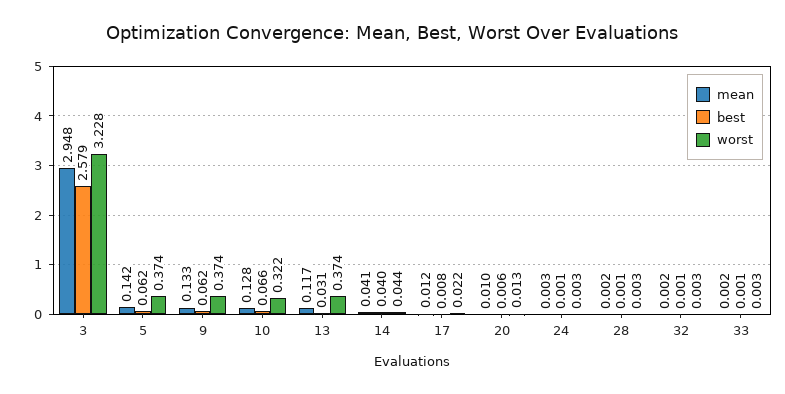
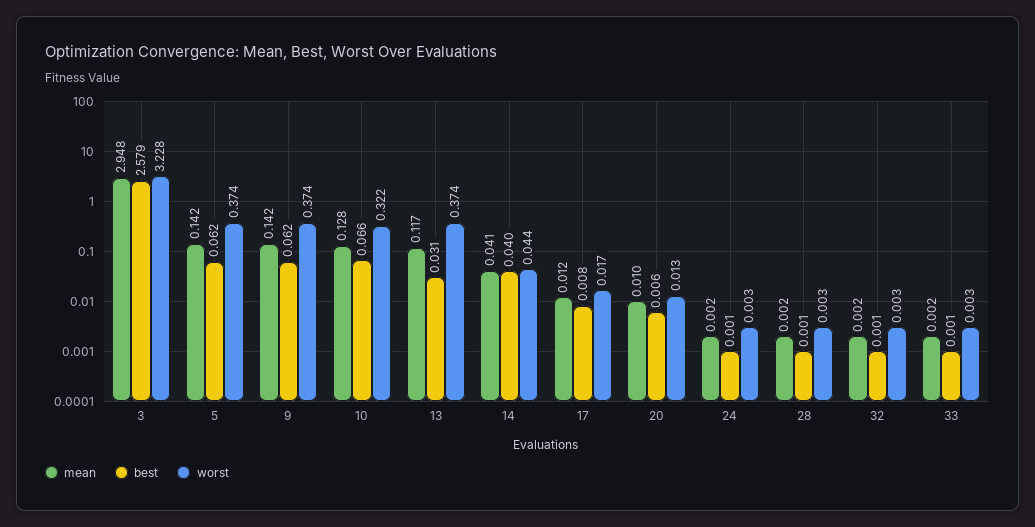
  {
    "mean": {
      "3": 2.948,
      "5": 0.142,
-     "9": 0.133,
+     "9": 0.142,
      "10": 0.128,
      "13": 0.117,
      "14": 0.041,
      "17": 0.012,
      "20": 0.01,
-     "24": 0.003,
+     "24": 0.002,
      "28": 0.002,
      "32": 0.002,
      "33": 0.002
    },
    "best": {
      "3": 2.579,
      "5": 0.062,
      "9": 0.062,
      "10": 0.066,
      "13": 0.031,
      "14": 0.04,
      "17": 0.008,
      "20": 0.006,
      "24": 0.001,
      "28": 0.001,
      "32": 0.001,
      "33": 0.001
    },
    "worst": {
      "3": 3.228,
      "5": 0.374,
      "9": 0.374,
      "10": 0.322,
      "13": 0.374,
      "14": 0.044,
-     "17": 0.022,
+     "17": 0.017,
      "20": 0.013,
      "24": 0.003,
      "28": 0.003,
      "32": 0.003,
      "33": 0.003
    }
  }

